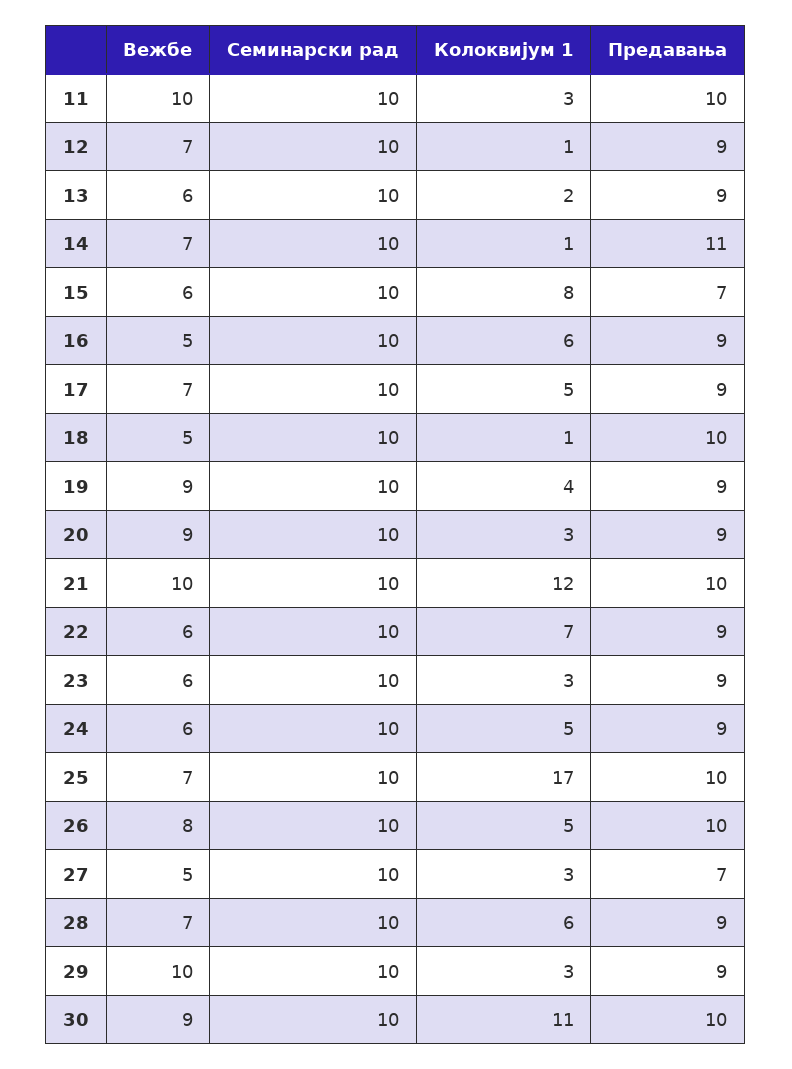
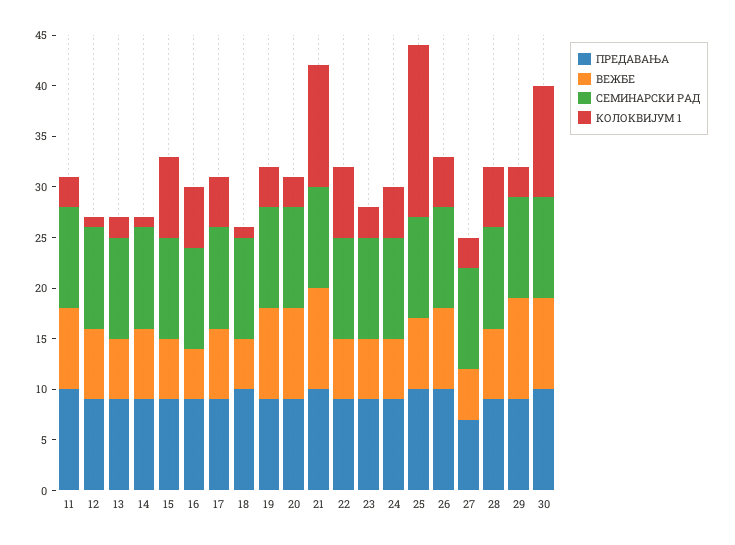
  {
    "Вежбе": {
-     "11": 10,
+     "11": 8,
      "12": 7,
      "13": 6,
      "14": 7,
      "15": 6,
      "16": 5,
      "17": 7,
      "18": 5,
      "19": 9,
      "20": 9,
      "21": 10,
      "22": 6,
      "23": 6,
      "24": 6,
      "25": 7,
      "26": 8,
      "27": 5,
      "28": 7,
      "29": 10,
      "30": 9
    },
    "Семинарски рад": {
      "11": 10,
      "12": 10,
      "13": 10,
      "14": 10,
      "15": 10,
      "16": 10,
      "17": 10,
      "18": 10,
      "19": 10,
      "20": 10,
      "21": 10,
      "22": 10,
      "23": 10,
      "24": 10,
      "25": 10,
      "26": 10,
      "27": 10,
      "28": 10,
      "29": 10,
      "30": 10
    },
    "Колоквијум 1": {
      "11": 3,
      "12": 1,
      "13": 2,
      "14": 1,
      "15": 8,
      "16": 6,
      "17": 5,
      "18": 1,
      "19": 4,
      "20": 3,
      "21": 12,
      "22": 7,
      "23": 3,
      "24": 5,
      "25": 17,
      "26": 5,
      "27": 3,
      "28": 6,
      "29": 3,
      "30": 11
    },
    "Предавања": {
      "11": 10,
      "12": 9,
      "13": 9,
-     "14": 11,
+     "14": 9,
-     "15": 7,
+     "15": 9,
      "16": 9,
      "17": 9,
      "18": 10,
      "19": 9,
      "20": 9,
      "21": 10,
      "22": 9,
      "23": 9,
      "24": 9,
      "25": 10,
      "26": 10,
      "27": 7,
      "28": 9,
      "29": 9,
      "30": 10
    }
  }

